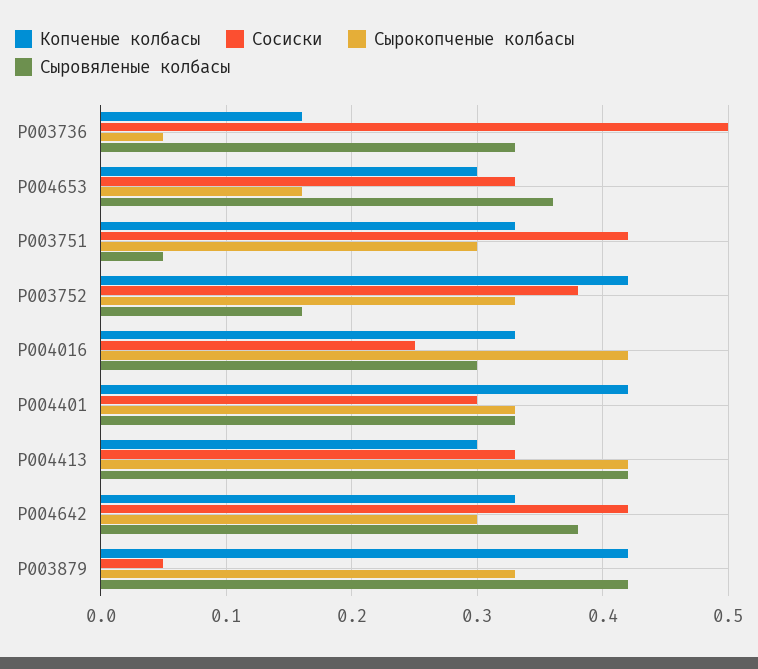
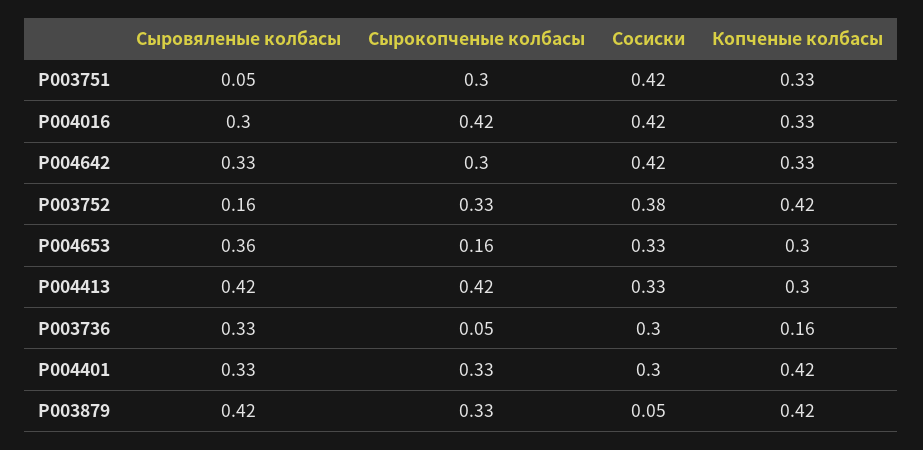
  {
    "Копченые колбасы": {
      "P003736": 0.16,
      "P004653": 0.3,
      "P003751": 0.33,
      "P003752": 0.42,
      "P004016": 0.33,
      "P004401": 0.42,
      "P004413": 0.3,
      "P004642": 0.33,
      "P003879": 0.42
    },
    "Сосиски": {
-     "P003736": 0.5,
+     "P003736": 0.3,
      "P004653": 0.33,
      "P003751": 0.42,
      "P003752": 0.38,
-     "P004016": 0.25,
+     "P004016": 0.42,
      "P004401": 0.3,
      "P004413": 0.33,
      "P004642": 0.42,
      "P003879": 0.05
    },
    "Сырокопченые колбасы": {
      "P003736": 0.05,
      "P004653": 0.16,
      "P003751": 0.3,
      "P003752": 0.33,
      "P004016": 0.42,
      "P004401": 0.33,
      "P004413": 0.42,
      "P004642": 0.3,
      "P003879": 0.33
    },
    "Сыровяленые колбасы": {
      "P003736": 0.33,
      "P004653": 0.36,
      "P003751": 0.05,
      "P003752": 0.16,
      "P004016": 0.3,
      "P004401": 0.33,
      "P004413": 0.42,
-     "P004642": 0.38,
+     "P004642": 0.33,
      "P003879": 0.42
    }
  }

